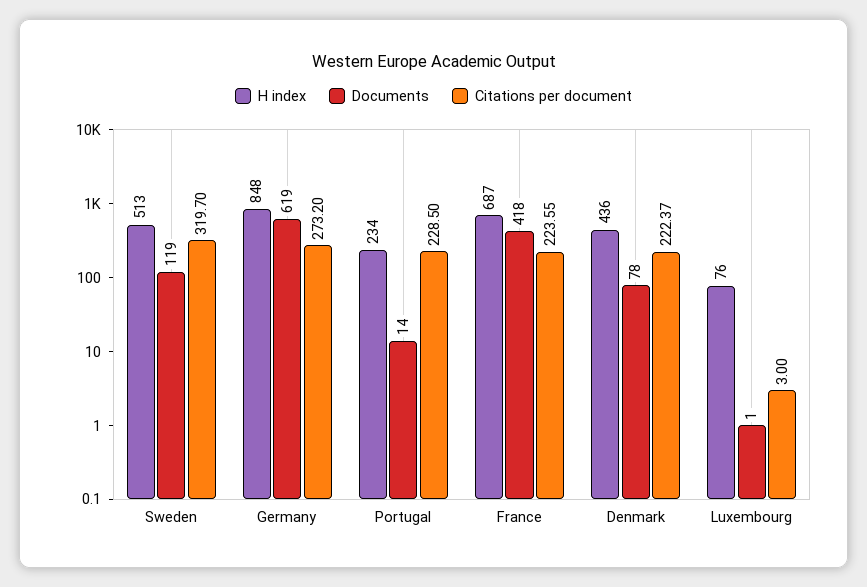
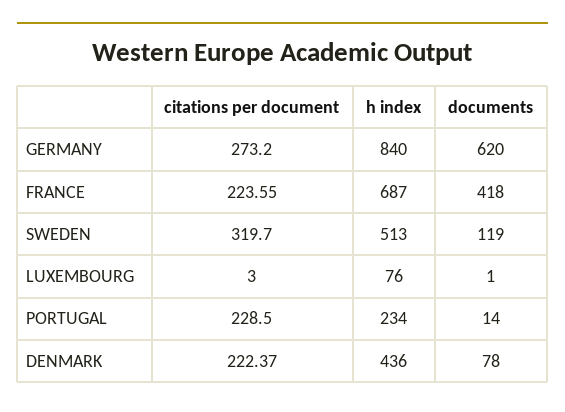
  {
    "H index": {
      "Sweden": 513,
-     "Germany": 848,
+     "Germany": 840,
      "Portugal": 234,
      "France": 687,
      "Denmark": 436,
      "Luxembourg": 76
    },
    "Documents": {
      "Sweden": 119,
-     "Germany": 619,
+     "Germany": 620,
      "Portugal": 14,
      "France": 418,
      "Denmark": 78,
      "Luxembourg": 1
    },
    "Citations per document": {
      "Sweden": 319.7,
      "Germany": 273.2,
      "Portugal": 228.5,
      "France": 223.55,
      "Denmark": 222.37,
      "Luxembourg": 3
    }
  }

